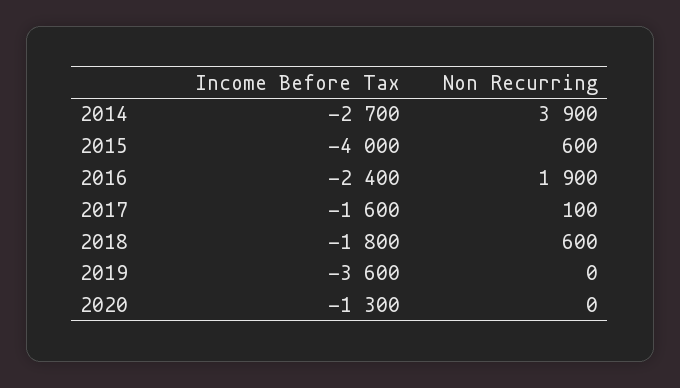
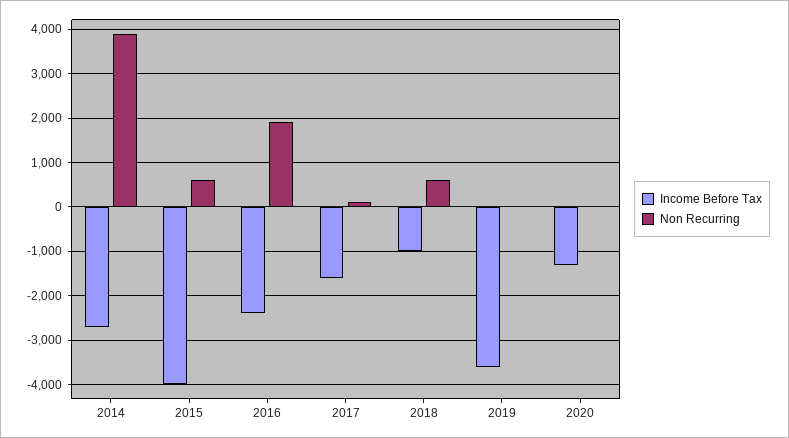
  {
    "Income Before Tax": {
      "2014": -2700,
      "2015": -4000,
      "2016": -2400,
      "2017": -1600,
-     "2018": -1800,
+     "2018": -1000,
      "2019": -3600,
      "2020": -1300
    },
    "Non Recurring": {
      "2014": 3900,
      "2015": 600,
      "2016": 1900,
      "2017": 100,
      "2018": 600,
      "2019": 0,
      "2020": 0
    }
  }

